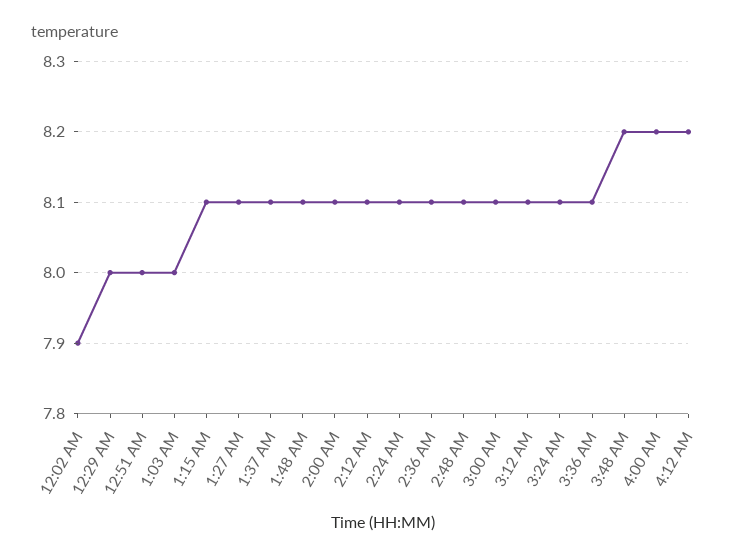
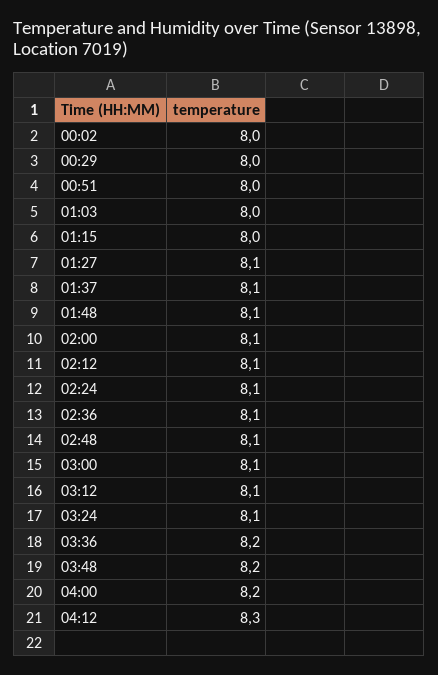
  {
-   "12:02 AM": 7.9,
+   "12:02 AM": 8,
    "12:29 AM": 8,
    "12:51 AM": 8,
    "1:03 AM": 8,
-   "1:15 AM": 8.1,
+   "1:15 AM": 8,
    "1:27 AM": 8.1,
    "1:37 AM": 8.1,
    "1:48 AM": 8.1,
    "2:00 AM": 8.1,
    "2:12 AM": 8.1,
    "2:24 AM": 8.1,
    "2:36 AM": 8.1,
    "2:48 AM": 8.1,
    "3:00 AM": 8.1,
    "3:12 AM": 8.1,
    "3:24 AM": 8.1,
-   "3:36 AM": 8.1,
+   "3:36 AM": 8.2,
    "3:48 AM": 8.2,
    "4:00 AM": 8.2,
-   "4:12 AM": 8.2
+   "4:12 AM": 8.3
  }

